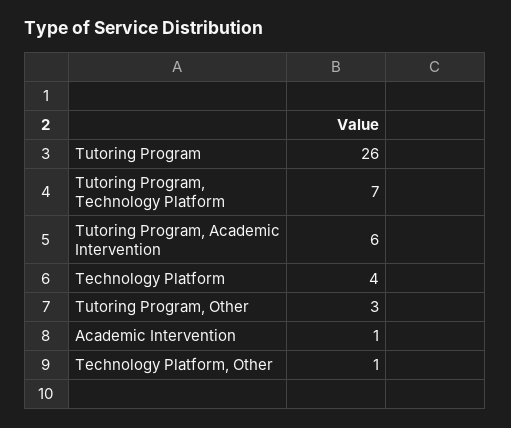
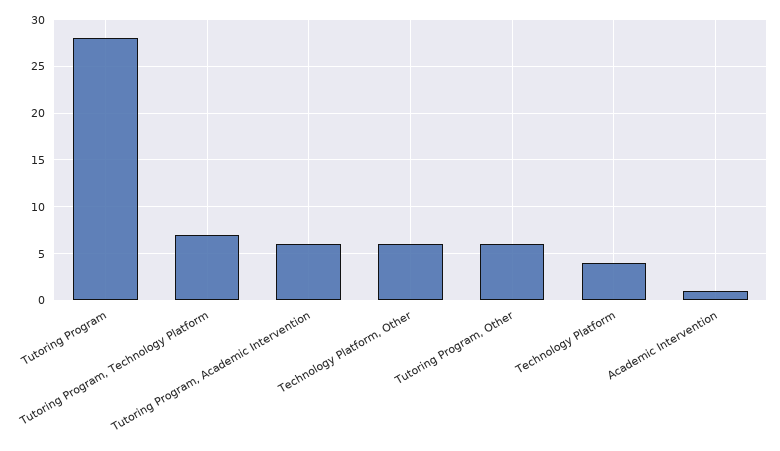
  {
-   "Tutoring Program": 26,
+   "Tutoring Program": 28,
    "Tutoring Program, Technology Platform": 7,
    "Tutoring Program, Academic Intervention": 6,
    "Technology Platform": 4,
-   "Tutoring Program, Other": 3,
+   "Tutoring Program, Other": 6,
    "Academic Intervention": 1,
-   "Technology Platform, Other": 1
+   "Technology Platform, Other": 6
  }

